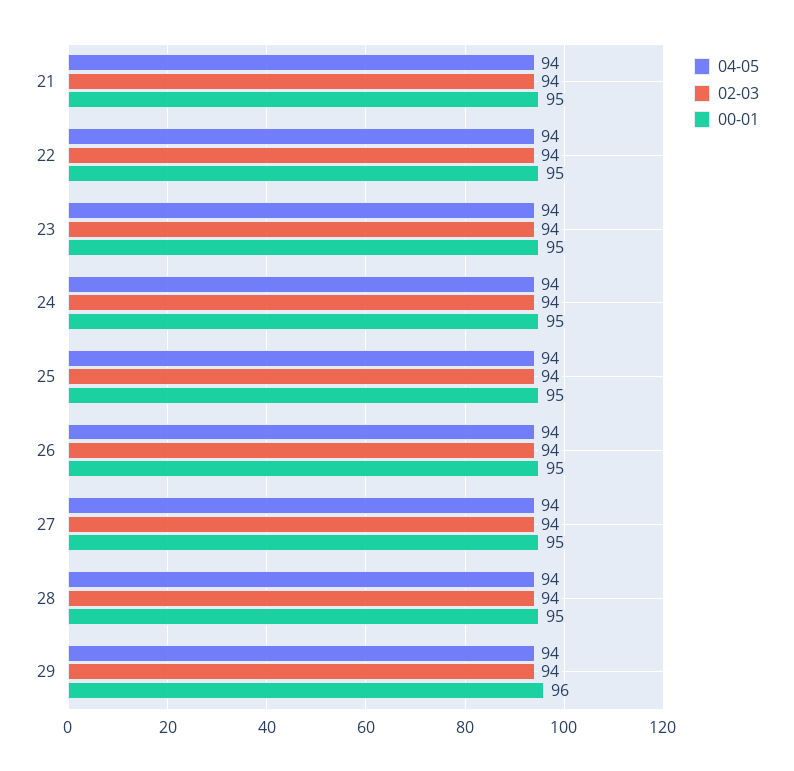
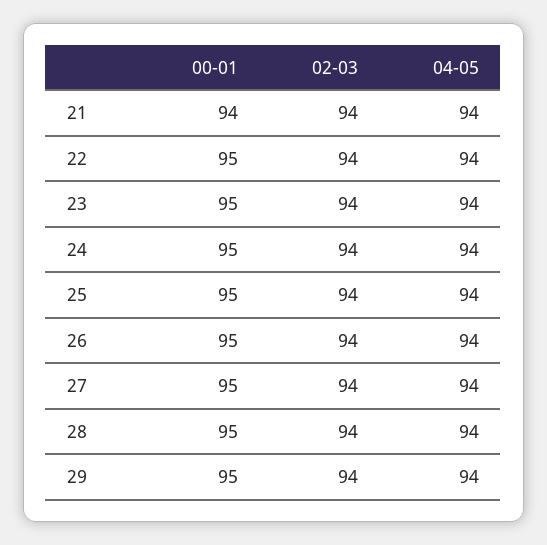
  {
    "04-05": {
      "21": 94,
      "22": 94,
      "23": 94,
      "24": 94,
      "25": 94,
      "26": 94,
      "27": 94,
      "28": 94,
      "29": 94
    },
    "02-03": {
      "21": 94,
      "22": 94,
      "23": 94,
      "24": 94,
      "25": 94,
      "26": 94,
      "27": 94,
      "28": 94,
      "29": 94
    },
    "00-01": {
-     "21": 95,
+     "21": 94,
      "22": 95,
      "23": 95,
      "24": 95,
      "25": 95,
      "26": 95,
      "27": 95,
      "28": 95,
-     "29": 96
+     "29": 95
    }
  }

